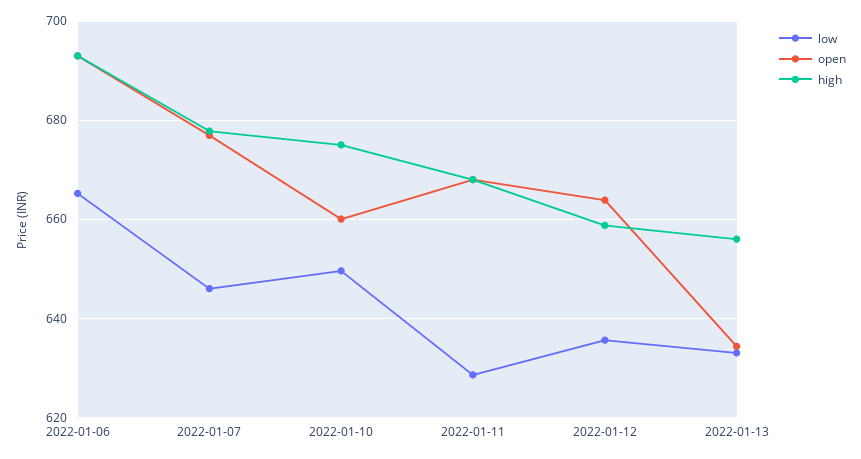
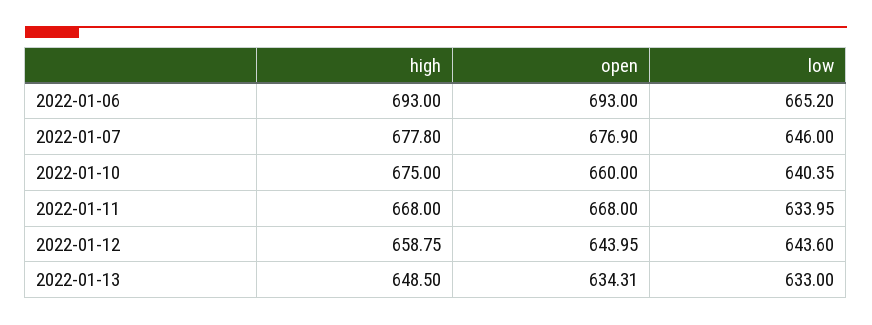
  {
    "low": {
      "2022-01-06": 665.2,
      "2022-01-07": 646,
-     "2022-01-10": 650,
+     "2022-01-10": 640.35,
-     "2022-01-11": 628,
+     "2022-01-11": 633.95,
-     "2022-01-12": 636,
+     "2022-01-12": 643.6,
      "2022-01-13": 633
    },
    "open": {
      "2022-01-06": 693,
      "2022-01-07": 676.9,
      "2022-01-10": 660,
      "2022-01-11": 668,
-     "2022-01-12": 664,
+     "2022-01-12": 643.95,
      "2022-01-13": 634.31
    },
    "high": {
      "2022-01-06": 693,
      "2022-01-07": 677.8,
      "2022-01-10": 675,
      "2022-01-11": 668,
      "2022-01-12": 658.75,
-     "2022-01-13": 656
+     "2022-01-13": 648.5
    }
  }

